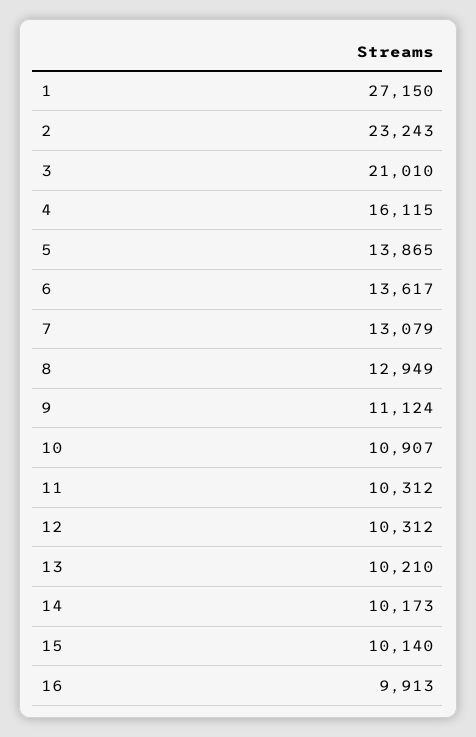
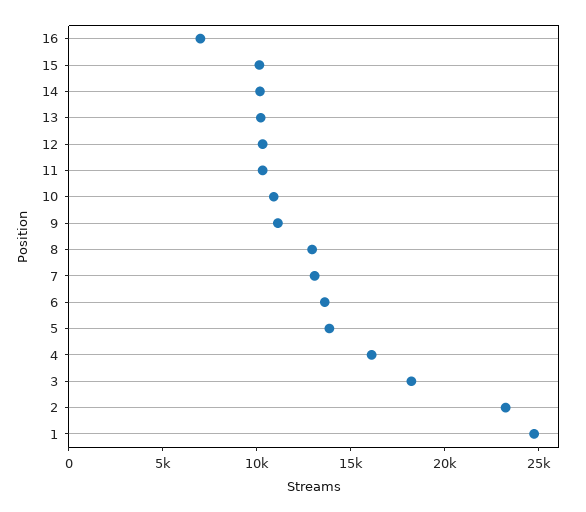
  {
-   "1": 27150,
+   "1": 25000,
    "2": 23243,
-   "3": 21010,
+   "3": 18000,
    "4": 16115,
    "5": 13865,
    "6": 13617,
    "7": 13079,
    "8": 12949,
    "9": 11124,
    "10": 10907,
    "11": 10312,
    "12": 10312,
    "13": 10210,
    "14": 10173,
    "15": 10140,
-   "16": 9913
+   "16": 7000
  }

